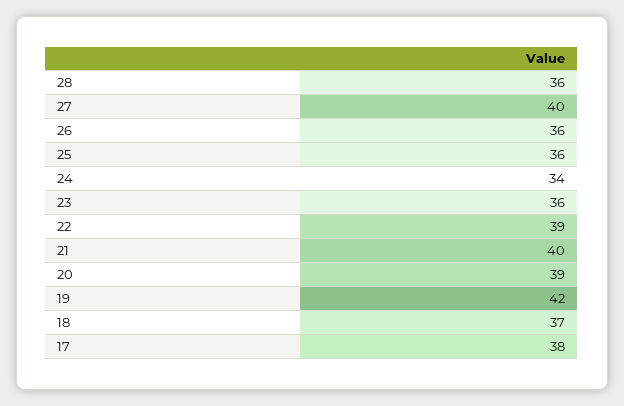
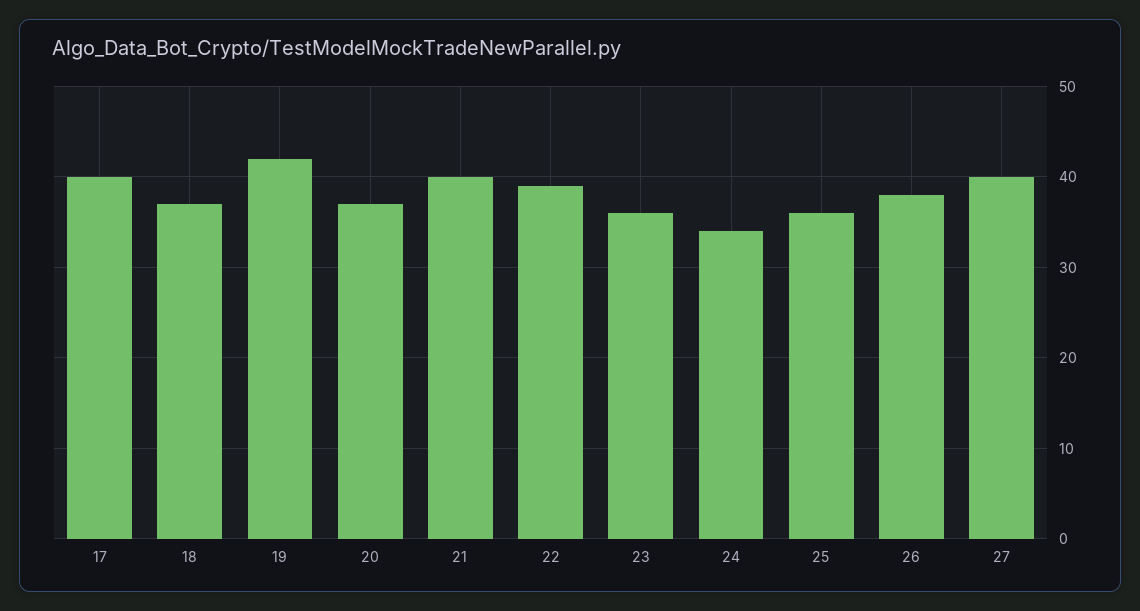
  {
-   "28": 36,
    "27": 40,
-   "26": 36,
+   "26": 38,
    "25": 36,
    "24": 34,
    "23": 36,
    "22": 39,
    "21": 40,
-   "20": 39,
+   "20": 37,
    "19": 42,
    "18": 37,
-   "17": 38
+   "17": 40
  }

